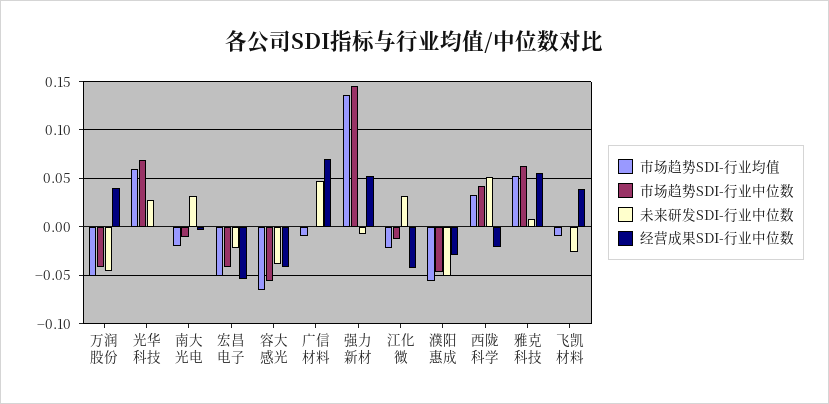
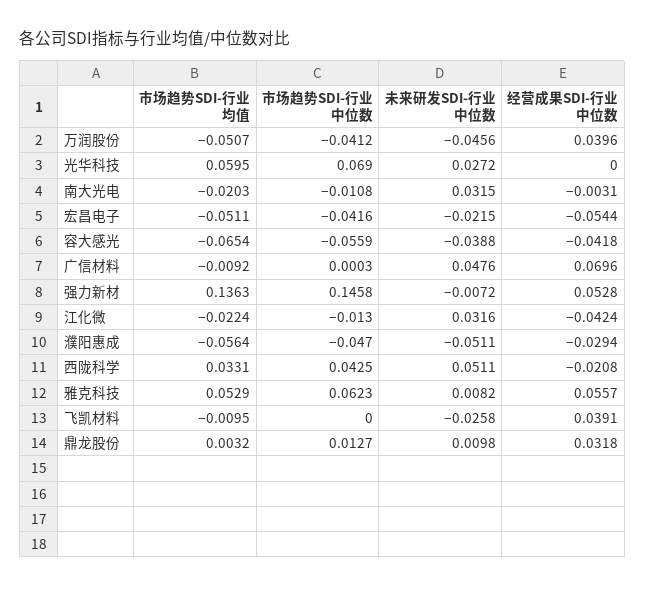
  {
    "市场趋势SDI-行业均值": {
      "万润股份": -0.0507,
      "光华科技": 0.0595,
      "南大光电": -0.0203,
      "宏昌电子": -0.0511,
      "容大感光": -0.0654,
      "广信材料": -0.0092,
      "强力新材": 0.1363,
      "江化微": -0.0224,
      "濮阳惠成": -0.0564,
      "西陇科学": 0.0331,
      "雅克科技": 0.0529,
-     "飞凯材料": -0.0095
+     "飞凯材料": -0.0095,
+     "鼎龙股份": 0.0032
    },
    "市场趋势SDI-行业中位数": {
      "万润股份": -0.0412,
      "光华科技": 0.069,
      "南大光电": -0.0108,
      "宏昌电子": -0.0416,
      "容大感光": -0.0559,
      "广信材料": 0.0003,
      "强力新材": 0.1458,
      "江化微": -0.013,
      "濮阳惠成": -0.047,
      "西陇科学": 0.0425,
      "雅克科技": 0.0623,
-     "飞凯材料": 0
+     "飞凯材料": 0,
+     "鼎龙股份": 0.0127
    },
    "未来研发SDI-行业中位数": {
      "万润股份": -0.0456,
      "光华科技": 0.0272,
      "南大光电": 0.0315,
      "宏昌电子": -0.0215,
      "容大感光": -0.0388,
      "广信材料": 0.0476,
      "强力新材": -0.0072,
      "江化微": 0.0316,
      "濮阳惠成": -0.0511,
      "西陇科学": 0.0511,
      "雅克科技": 0.0082,
-     "飞凯材料": -0.0258
+     "飞凯材料": -0.0258,
+     "鼎龙股份": 0.0098
    },
    "经营成果SDI-行业中位数": {
      "万润股份": 0.0396,
      "光华科技": 0,
      "南大光电": -0.0031,
      "宏昌电子": -0.0544,
      "容大感光": -0.0418,
      "广信材料": 0.0696,
      "强力新材": 0.0528,
      "江化微": -0.0424,
      "濮阳惠成": -0.0294,
      "西陇科学": -0.0208,
      "雅克科技": 0.0557,
-     "飞凯材料": 0.0391
+     "飞凯材料": 0.0391,
+     "鼎龙股份": 0.0318
    }
  }

